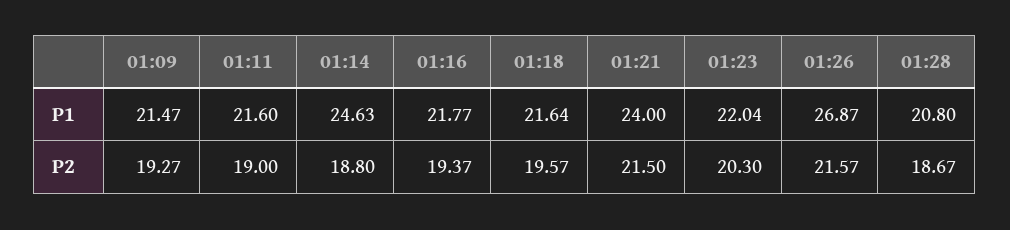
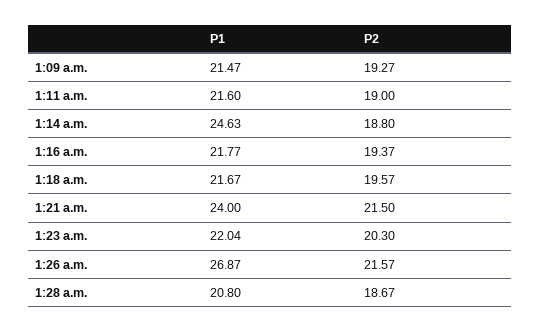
  {
    "01:09": {
      "P1": 21.47,
      "P2": 19.27
    },
    "01:11": {
      "P1": 21.6,
      "P2": 19
    },
    "01:14": {
      "P1": 24.63,
      "P2": 18.8
    },
    "01:16": {
      "P1": 21.77,
      "P2": 19.37
    },
    "01:18": {
-     "P1": 21.64,
+     "P1": 21.67,
      "P2": 19.57
    },
    "01:21": {
      "P1": 24,
      "P2": 21.5
    },
    "01:23": {
      "P1": 22.04,
      "P2": 20.3
    },
    "01:26": {
      "P1": 26.87,
      "P2": 21.57
    },
    "01:28": {
      "P1": 20.8,
      "P2": 18.67
    }
  }

